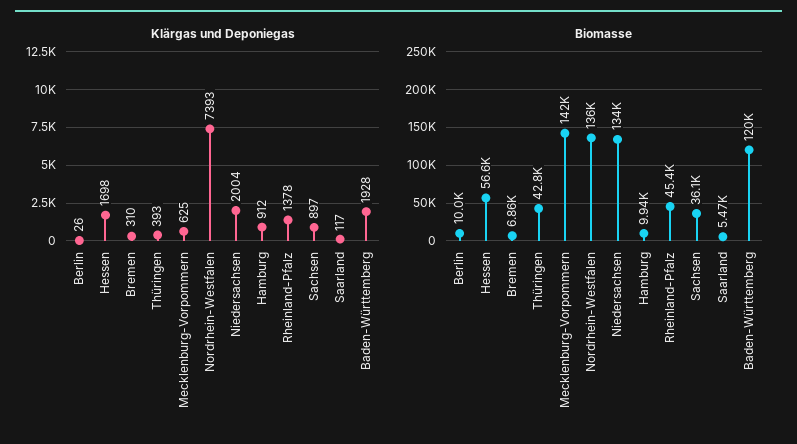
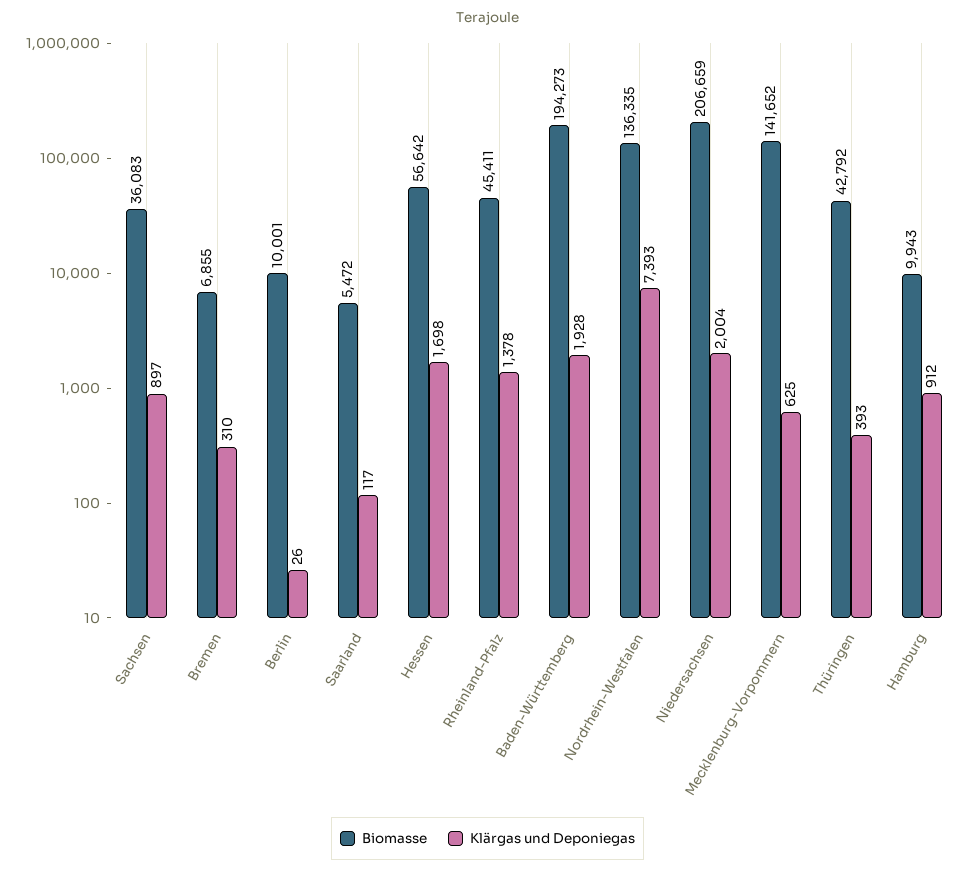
  {
    "Klärgas und Deponiegas": {
      "Berlin": 26,
      "Hessen": 1698,
      "Bremen": 310,
      "Thüringen": 393,
      "Mecklenburg-Vorpommern": 625,
      "Nordrhein-Westfalen": 7393,
      "Niedersachsen": 2004,
      "Hamburg": 912,
      "Rheinland-Pfalz": 1378,
      "Sachsen": 897,
      "Saarland": 117,
      "Baden-Württemberg": 1928
    },
    "Biomasse": {
      "Berlin": 10001,
      "Hessen": 56642,
      "Bremen": 6855,
      "Thüringen": 42792,
      "Mecklenburg-Vorpommern": 141652,
      "Nordrhein-Westfalen": 136335,
-     "Niedersachsen": 134000,
+     "Niedersachsen": 206659,
      "Hamburg": 9943,
      "Rheinland-Pfalz": 45411,
      "Sachsen": 36083,
      "Saarland": 5472,
-     "Baden-Württemberg": 120000
+     "Baden-Württemberg": 194273
    }
  }

